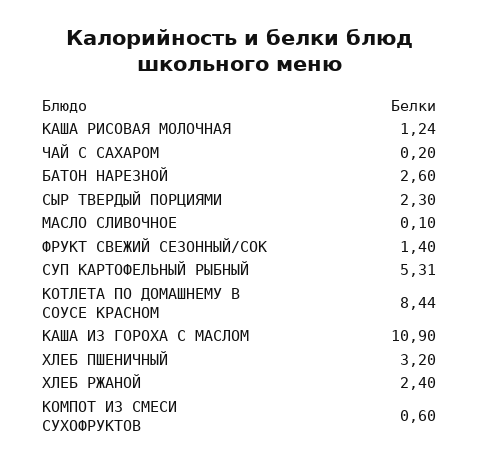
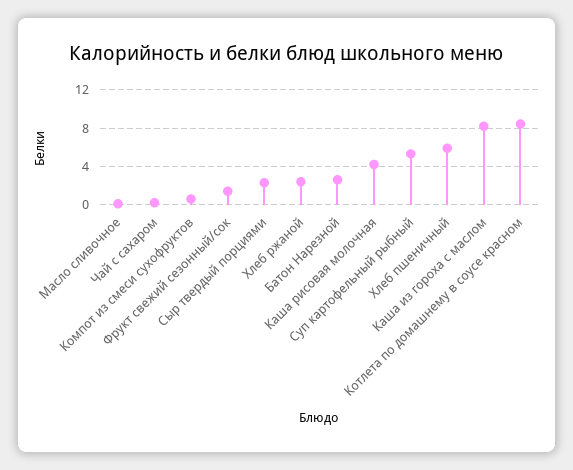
  {
-   "КАША РИСОВАЯ МОЛОЧНАЯ": 1.24,
+   "КАША РИСОВАЯ МОЛОЧНАЯ": 4,
    "ЧАЙ С САХАРОМ": 0.2,
    "БАТОН НАРЕЗНОЙ": 2.6,
    "СЫР ТВЕРДЫЙ ПОРЦИЯМИ": 2.3,
    "МАСЛО СЛИВОЧНОЕ": 0.1,
    "ФРУКТ СВЕЖИЙ СЕЗОННЫЙ/СОК": 1.4,
    "СУП КАРТОФЕЛЬНЫЙ РЫБНЫЙ": 5.31,
    "КОТЛЕТА ПО ДОМАШНЕМУ В СОУСЕ КРАСНОМ": 8.44,
-   "КАША ИЗ ГОРОХА С МАСЛОМ": 10.9,
+   "КАША ИЗ ГОРОХА С МАСЛОМ": 8,
-   "ХЛЕБ ПШЕНИЧНЫЙ": 3.2,
+   "ХЛЕБ ПШЕНИЧНЫЙ": 6,
    "ХЛЕБ РЖАНОЙ": 2.4,
    "КОМПОТ ИЗ СМЕСИ СУХОФРУКТОВ": 0.6
  }

